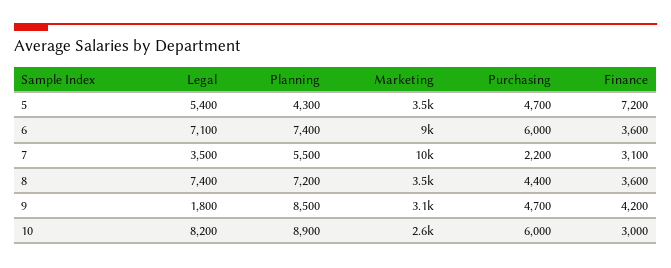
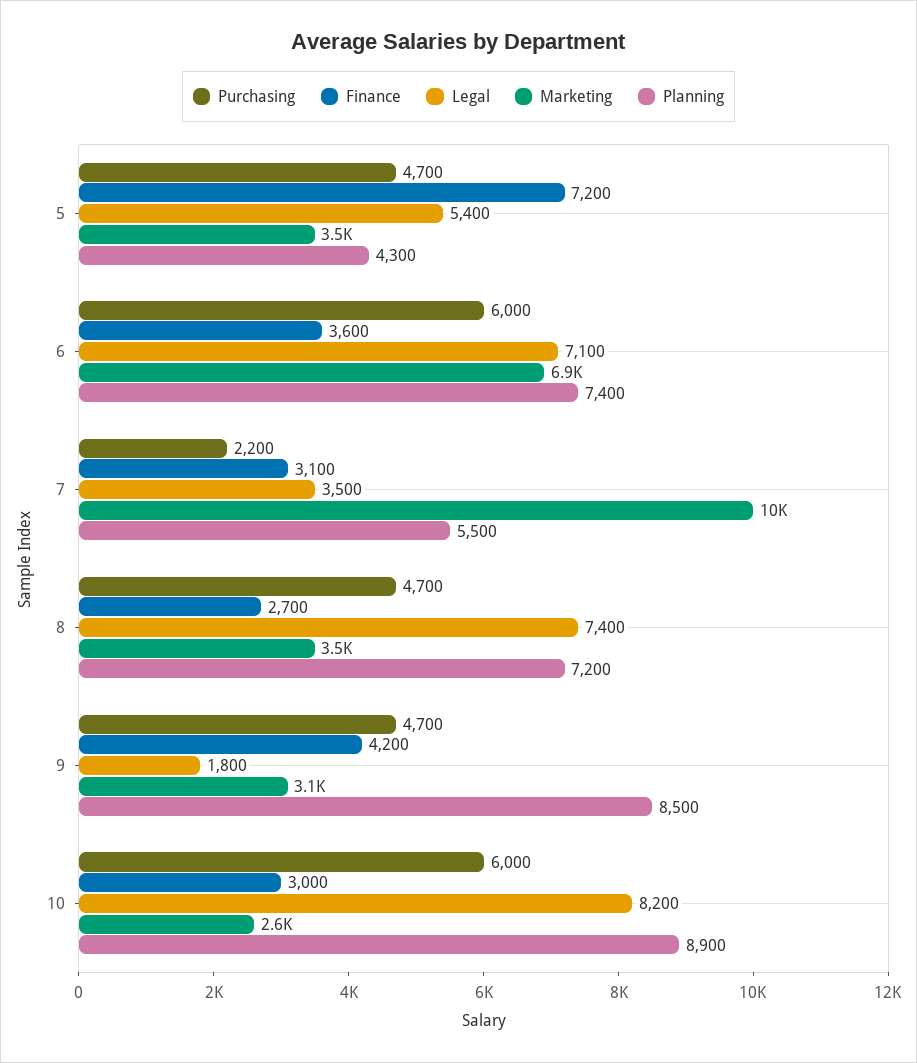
  {
    "Legal": {
      "5": 5400,
      "6": 7100,
      "7": 3500,
      "8": 7400,
      "9": 1800,
      "10": 8200
    },
    "Planning": {
      "5": 4300,
      "6": 7400,
      "7": 5500,
      "8": 7200,
      "9": 8500,
      "10": 8900
    },
    "Marketing": {
      "5": 3500,
-     "6": 9000,
+     "6": 6900,
      "7": 10000,
      "8": 3500,
      "9": 3100,
      "10": 2600
    },
    "Purchasing": {
      "5": 4700,
      "6": 6000,
      "7": 2200,
-     "8": 4400,
+     "8": 4700,
      "9": 4700,
      "10": 6000
    },
    "Finance": {
      "5": 7200,
      "6": 3600,
      "7": 3100,
-     "8": 3600,
+     "8": 2700,
      "9": 4200,
      "10": 3000
    }
  }

